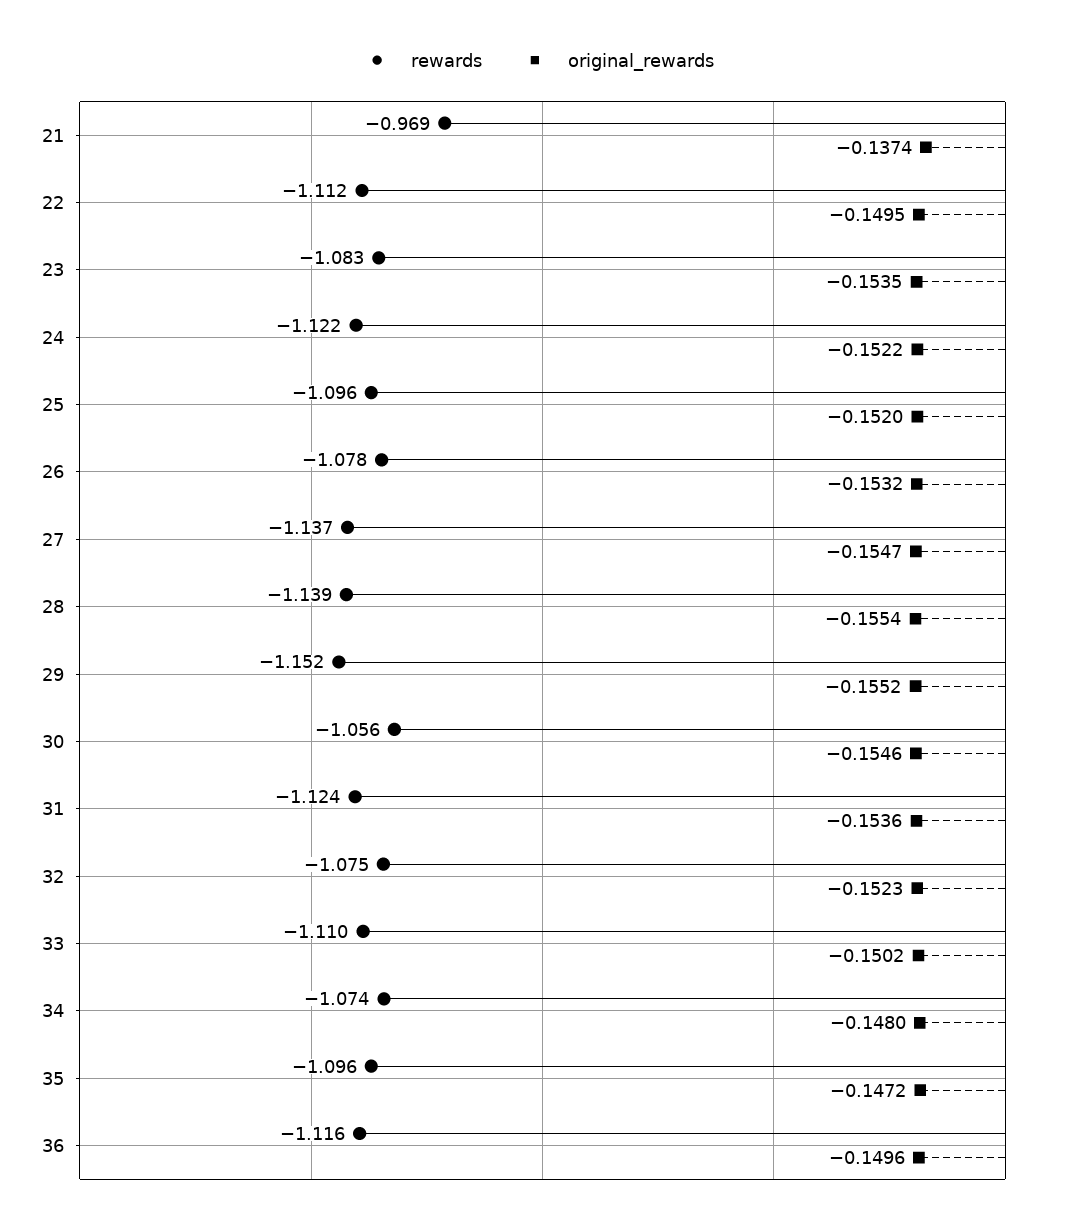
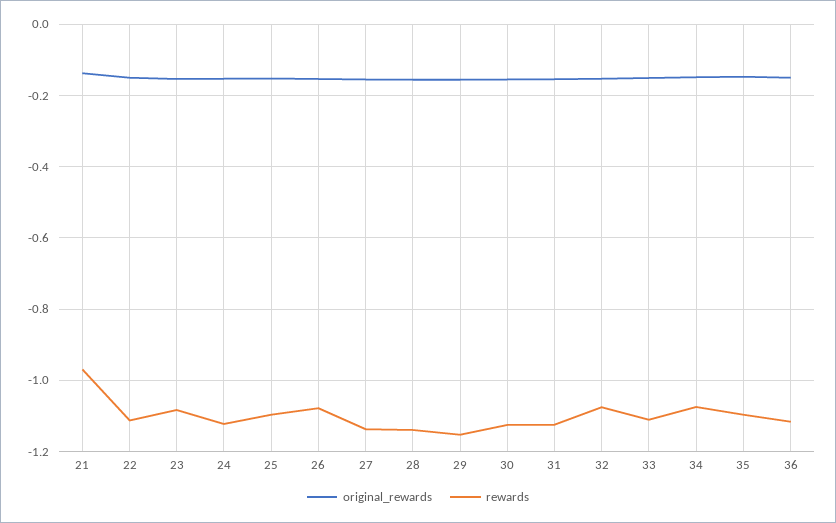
  {
    "rewards": {
      "21": -0.969,
      "22": -1.112,
      "23": -1.083,
      "24": -1.122,
      "25": -1.096,
      "26": -1.078,
      "27": -1.137,
      "28": -1.139,
      "29": -1.152,
-     "30": -1.056,
+     "30": -1.12,
      "31": -1.124,
      "32": -1.075,
      "33": -1.11,
      "34": -1.074,
      "35": -1.096,
      "36": -1.116
    },
    "original_rewards": {
      "21": -0.1374,
      "22": -0.1495,
      "23": -0.1535,
      "24": -0.1522,
      "25": -0.152,
      "26": -0.1532,
      "27": -0.1547,
      "28": -0.1554,
      "29": -0.1552,
      "30": -0.1546,
      "31": -0.1536,
      "32": -0.1523,
      "33": -0.1502,
      "34": -0.148,
      "35": -0.1472,
      "36": -0.1496
    }
  }

